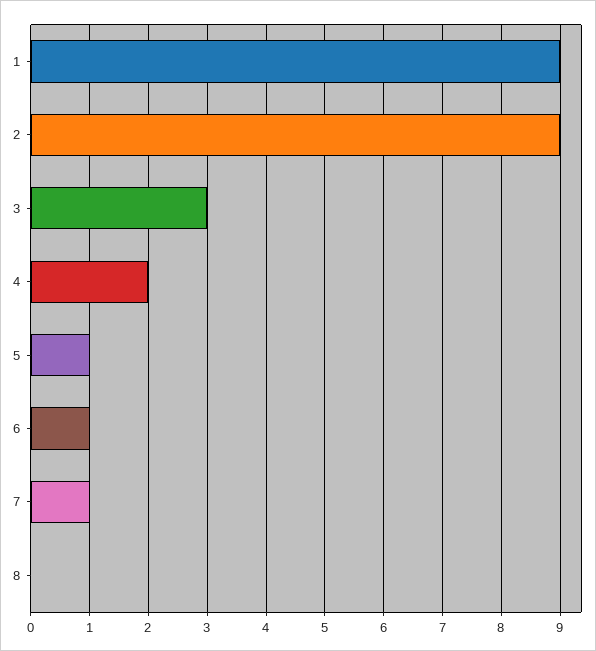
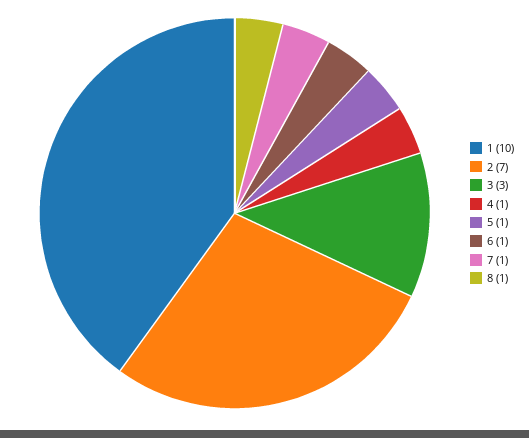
  {
-   "1": 9,
+   "1": 10,
-   "2": 9,
+   "2": 7,
    "3": 3,
-   "4": 2,
+   "4": 1,
    "5": 1,
    "6": 1,
    "7": 1,
-   "8": 0
+   "8": 1
  }

